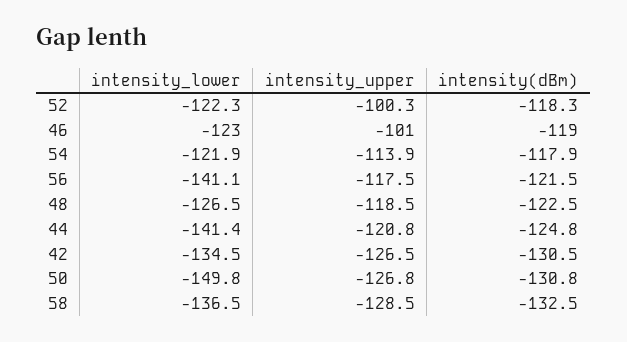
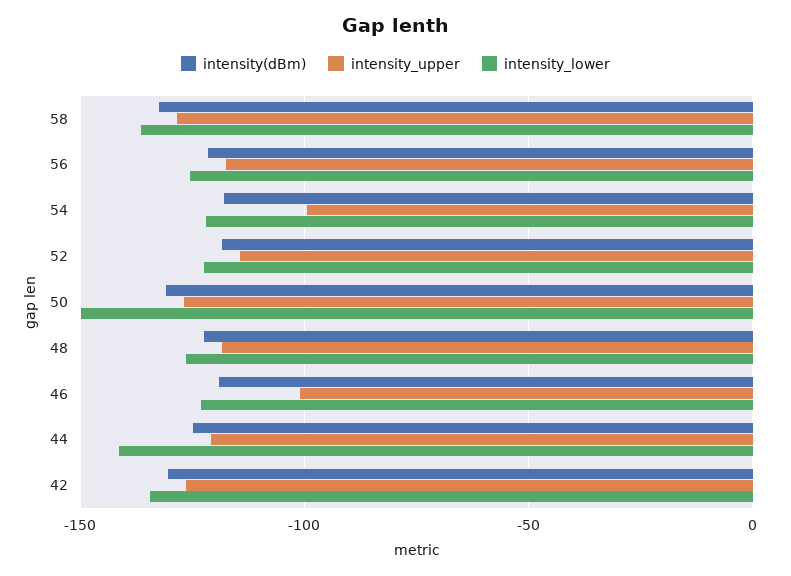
  {
    "intensity_lower": {
      "52": -122.3,
      "46": -123,
      "54": -121.9,
-     "56": -141.1,
+     "56": -125,
      "48": -126.5,
      "44": -141.4,
      "42": -134.5,
      "50": -149.8,
      "58": -136.5
    },
    "intensity_upper": {
-     "52": -100.3,
+     "52": -115,
      "46": -101,
-     "54": -113.9,
+     "54": -100,
      "56": -117.5,
      "48": -118.5,
      "44": -120.8,
      "42": -126.5,
      "50": -126.8,
      "58": -128.5
    },
    "intensity(dBm)": {
      "52": -118.3,
      "46": -119,
      "54": -117.9,
      "56": -121.5,
      "48": -122.5,
      "44": -124.8,
      "42": -130.5,
      "50": -130.8,
      "58": -132.5
    }
  }

